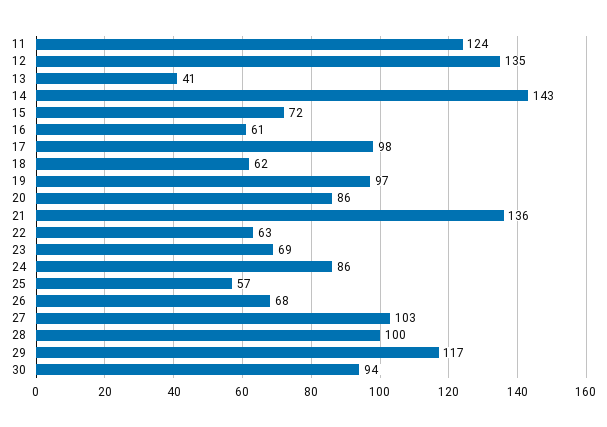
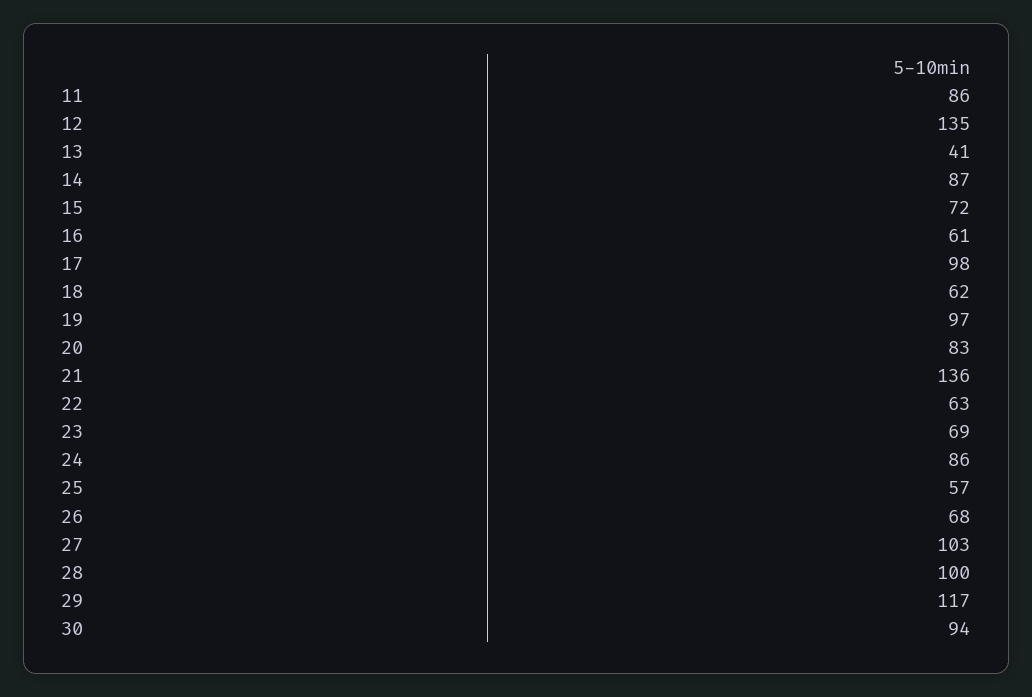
  {
-   "11": 124,
+   "11": 86,
    "12": 135,
    "13": 41,
-   "14": 143,
+   "14": 87,
    "15": 72,
    "16": 61,
    "17": 98,
    "18": 62,
    "19": 97,
-   "20": 86,
+   "20": 83,
    "21": 136,
    "22": 63,
    "23": 69,
    "24": 86,
    "25": 57,
    "26": 68,
    "27": 103,
    "28": 100,
    "29": 117,
    "30": 94
  }

